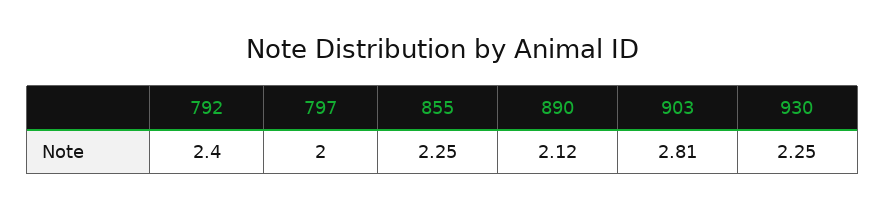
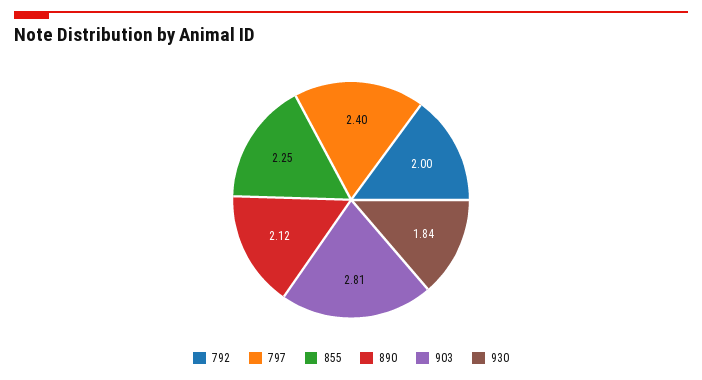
  {
-   "792": 2.4,
+   "792": 2,
-   "797": 2,
+   "797": 2.4,
    "855": 2.25,
    "890": 2.12,
    "903": 2.81,
-   "930": 2.25
+   "930": 1.84
  }

